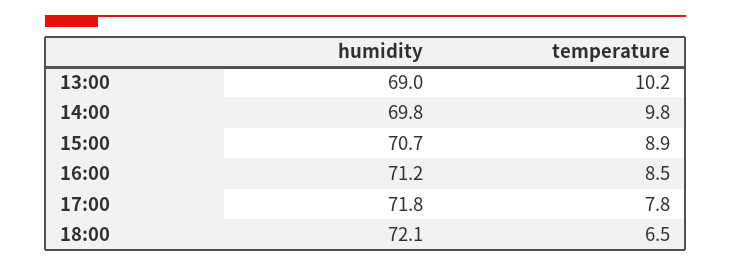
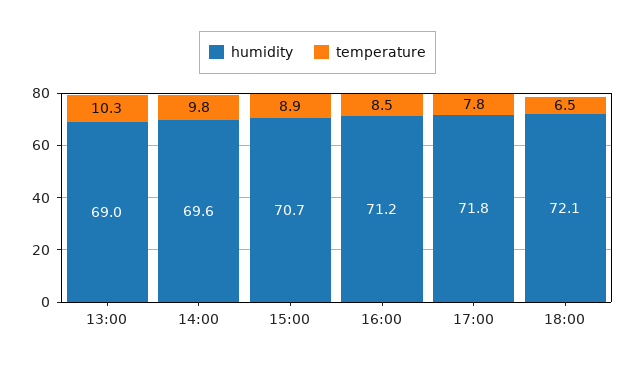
  {
    "humidity": {
      "13:00": 69,
-     "14:00": 69.8,
+     "14:00": 69.6,
      "15:00": 70.7,
      "16:00": 71.2,
      "17:00": 71.8,
      "18:00": 72.1
    },
    "temperature": {
-     "13:00": 10.2,
+     "13:00": 10.3,
      "14:00": 9.8,
      "15:00": 8.9,
      "16:00": 8.5,
      "17:00": 7.8,
      "18:00": 6.5
    }
  }

